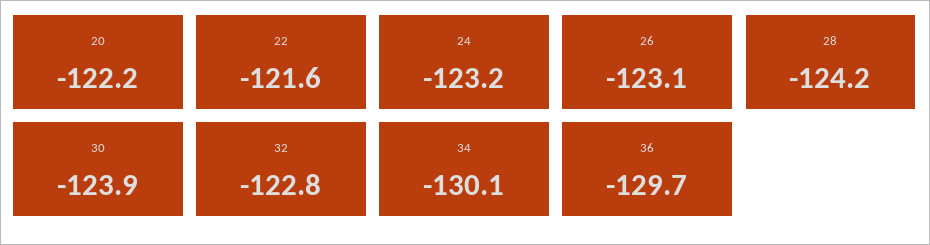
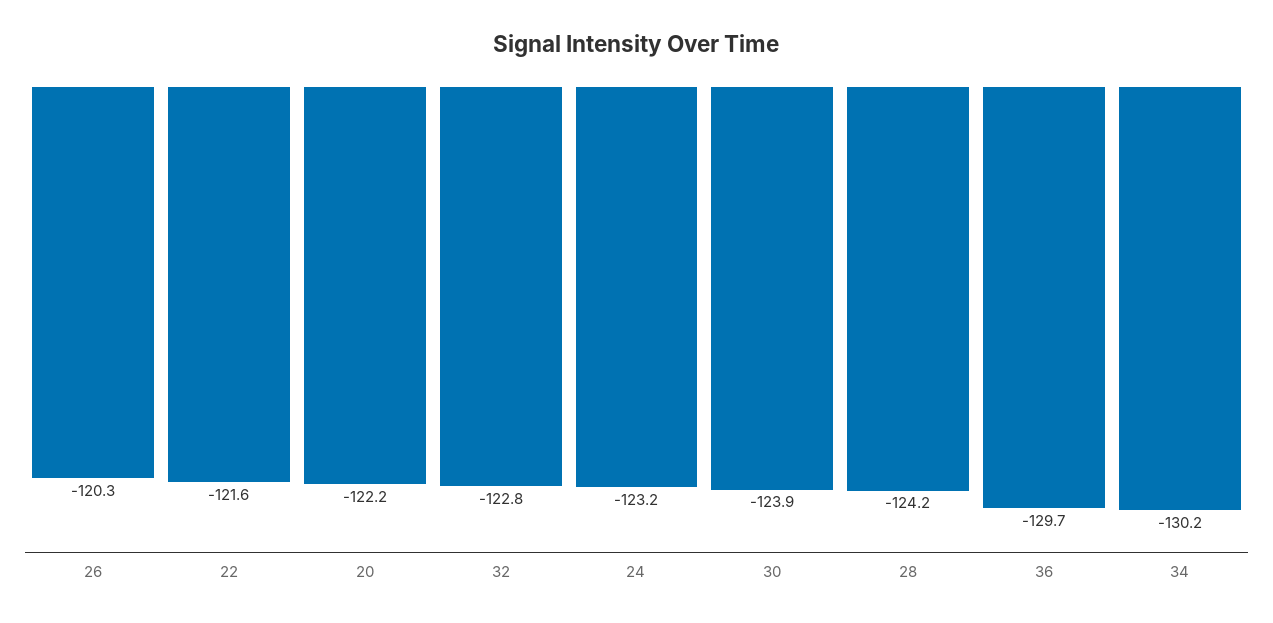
  {
    "20": -122.2,
    "22": -121.6,
    "24": -123.2,
-   "26": -123.1,
+   "26": -120.3,
    "28": -124.2,
    "30": -123.9,
    "32": -122.8,
-   "34": -130.1,
+   "34": -130.2,
    "36": -129.7
  }

